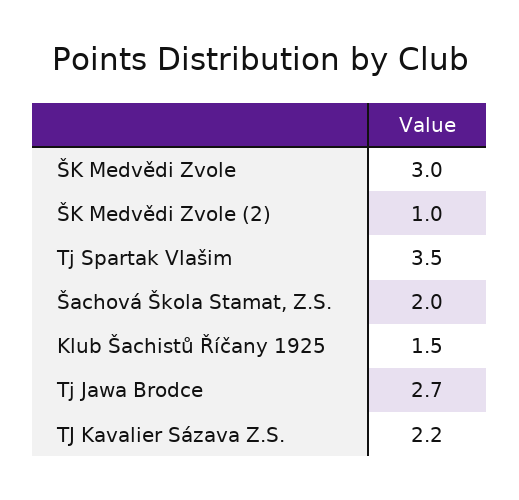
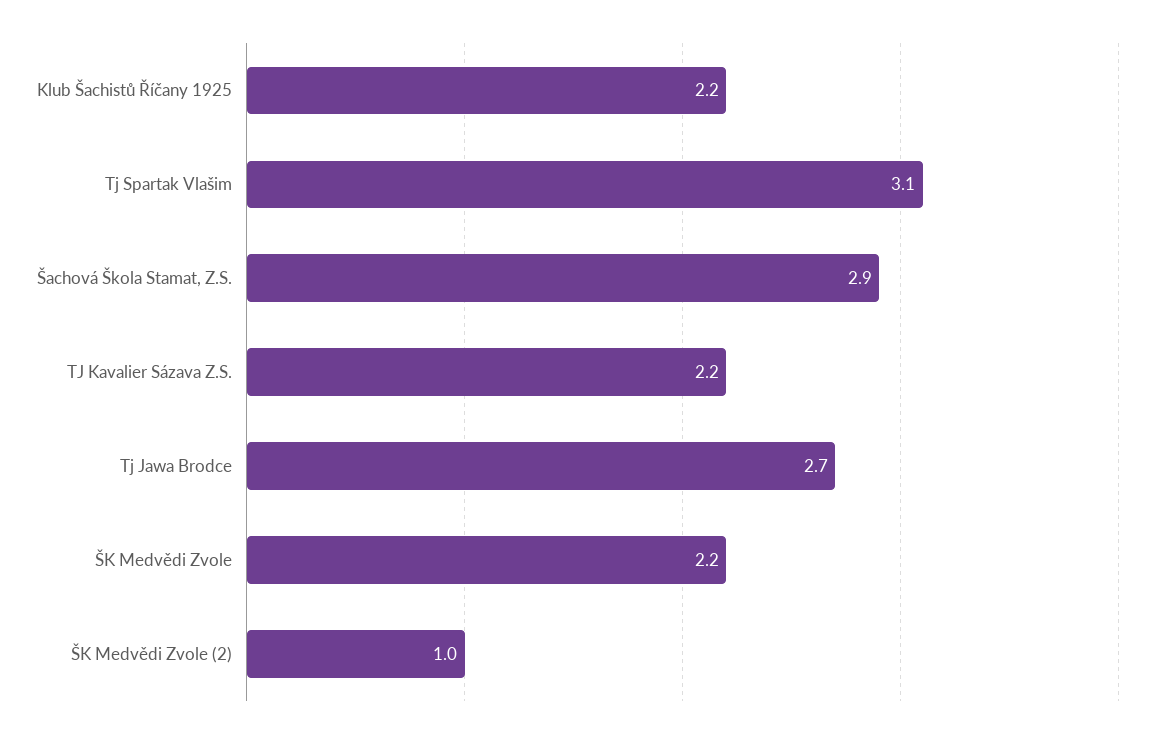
  {
-   "ŠK Medvědi Zvole": 3,
+   "ŠK Medvědi Zvole": 2.2,
    "ŠK Medvědi Zvole (2)": 1,
-   "Tj Spartak Vlašim": 3.5,
+   "Tj Spartak Vlašim": 3.1,
-   "Šachová Škola Stamat, Z.S.": 2,
+   "Šachová Škola Stamat, Z.S.": 2.9,
-   "Klub Šachistů Říčany 1925": 1.5,
+   "Klub Šachistů Říčany 1925": 2.2,
    "Tj Jawa Brodce": 2.7,
    "TJ Kavalier Sázava Z.S.": 2.2
  }

